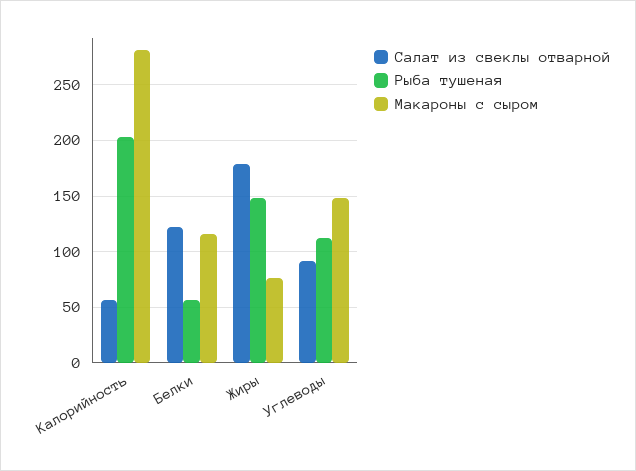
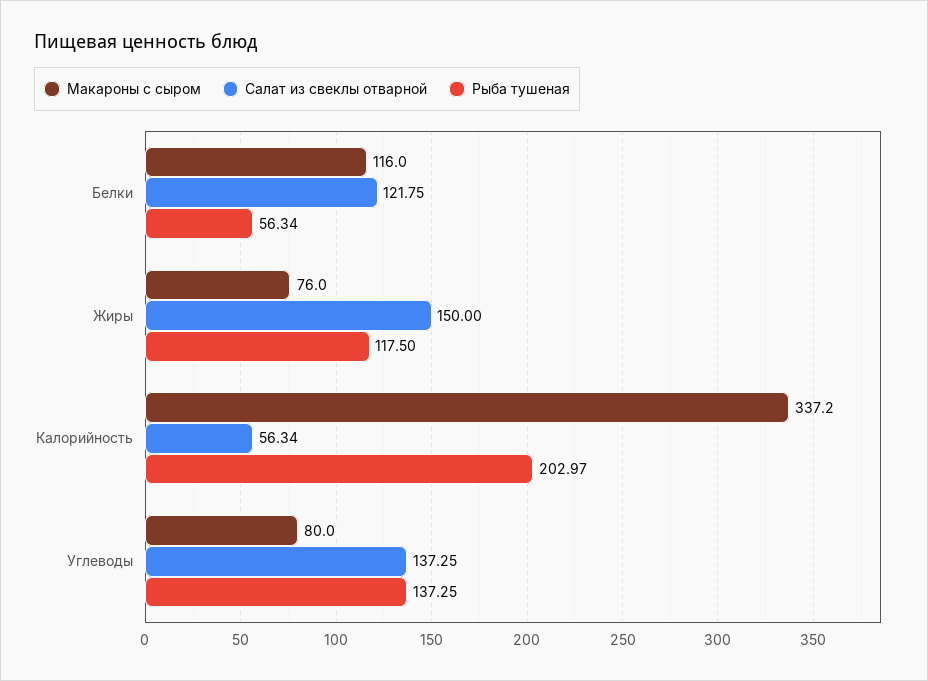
  {
    "Салат из свеклы отварной": {
      "Калорийность": 56.34,
      "Белки": 121.75,
-     "Жиры": 180,
+     "Жиры": 150,
-     "Углеводы": 90
+     "Углеводы": 137.25
    },
    "Рыба тушеная": {
      "Калорийность": 202.97,
      "Белки": 56.34,
-     "Жиры": 150,
+     "Жиры": 117.5,
-     "Углеводы": 110
+     "Углеводы": 137.25
    },
    "Макароны с сыром": {
-     "Калорийность": 280,
+     "Калорийность": 337.2,
      "Белки": 116,
      "Жиры": 76,
-     "Углеводы": 150
+     "Углеводы": 80
    }
  }

